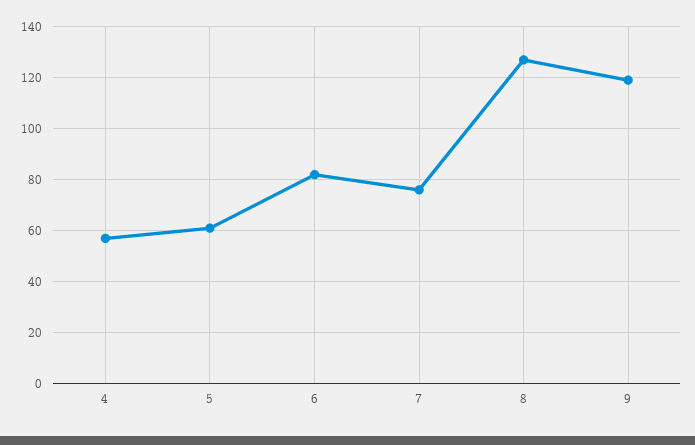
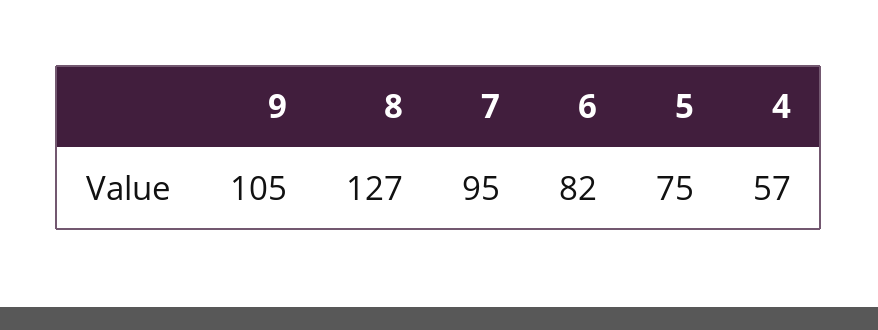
  {
    "4": 57,
-   "5": 60,
+   "5": 75,
    "6": 82,
-   "7": 75,
+   "7": 95,
    "8": 127,
-   "9": 120
+   "9": 105
  }

